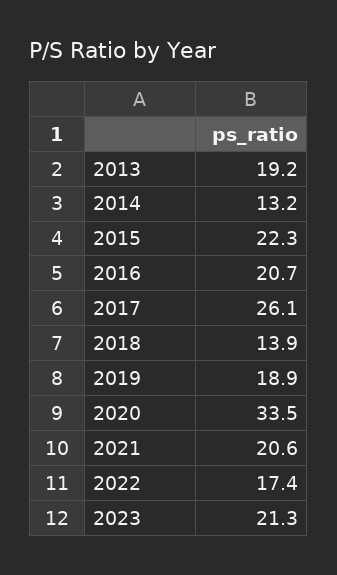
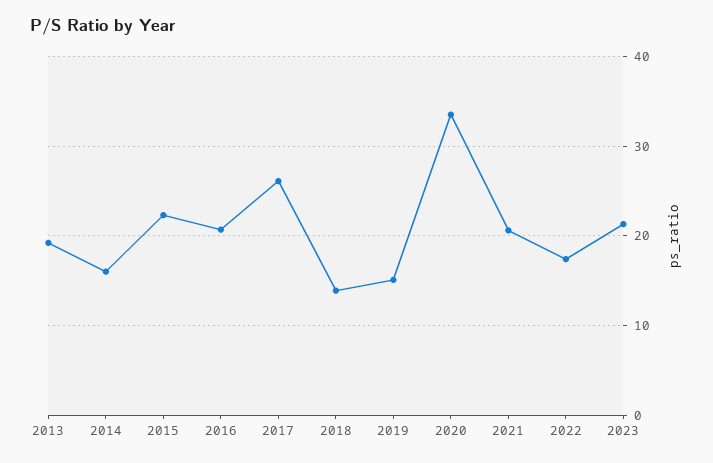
  {
    "2013": 19.2,
-   "2014": 13.2,
+   "2014": 16,
    "2015": 22.3,
    "2016": 20.7,
    "2017": 26.1,
    "2018": 13.9,
-   "2019": 18.9,
+   "2019": 15,
    "2020": 33.5,
    "2021": 20.6,
    "2022": 17.4,
    "2023": 21.3
  }

